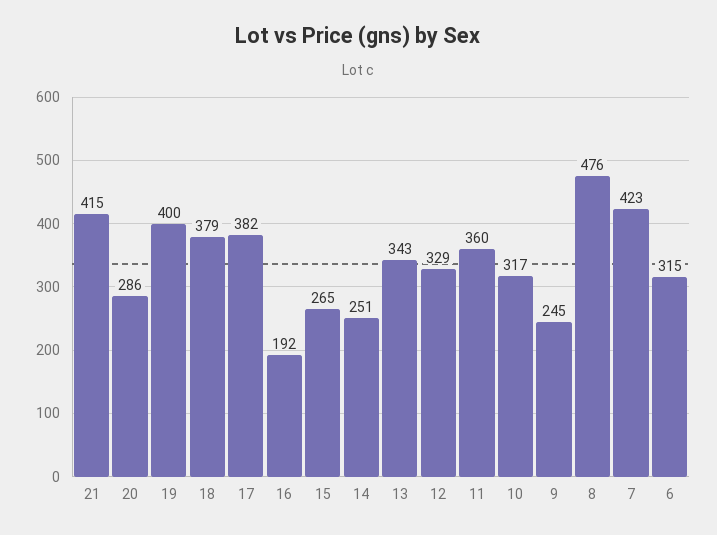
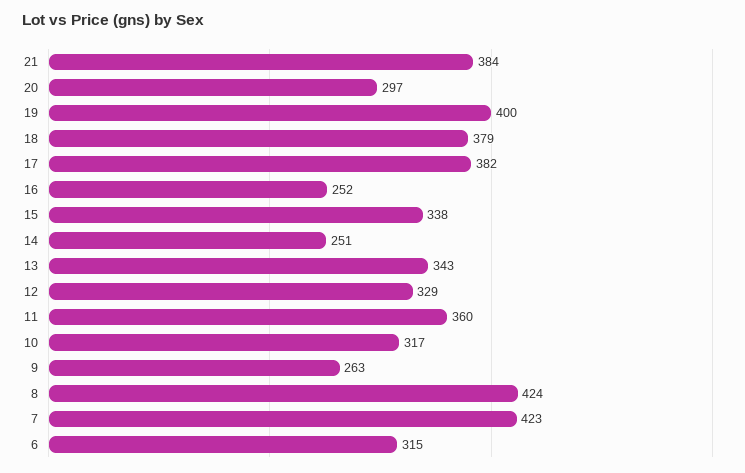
  {
-   "21": 415,
+   "21": 384,
-   "20": 286,
+   "20": 297,
    "19": 400,
    "18": 379,
    "17": 382,
-   "16": 192,
+   "16": 252,
-   "15": 265,
+   "15": 338,
    "14": 251,
    "13": 343,
    "12": 329,
    "11": 360,
    "10": 317,
-   "9": 245,
+   "9": 263,
-   "8": 476,
+   "8": 424,
    "7": 423,
    "6": 315
  }

